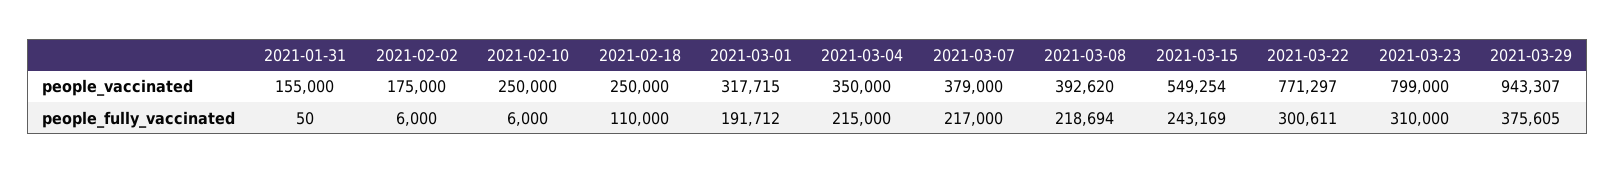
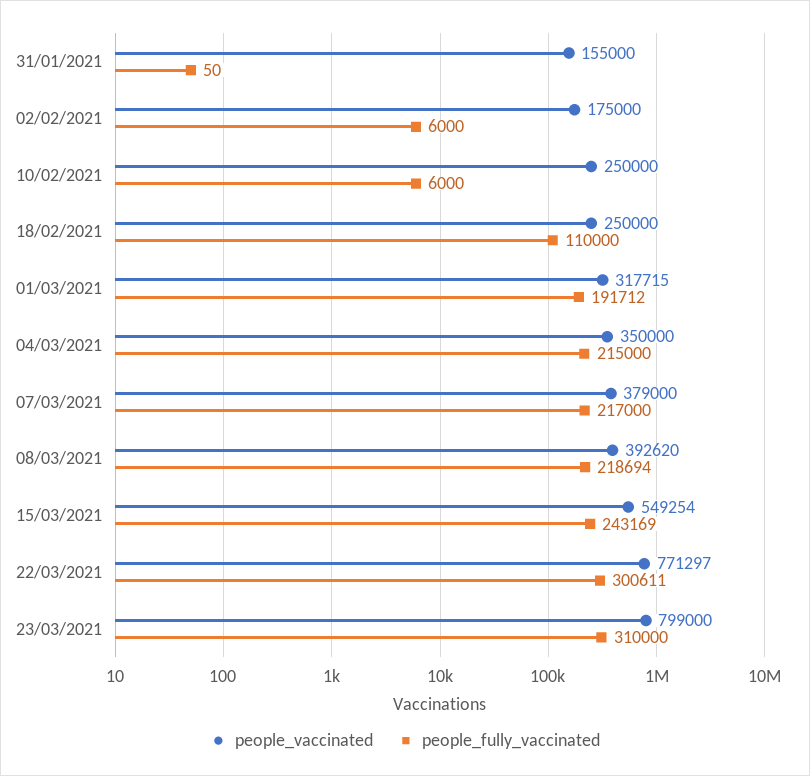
  {
    "people_vaccinated": {
      "2021-01-31": 155000,
      "2021-02-02": 175000,
      "2021-02-10": 250000,
      "2021-02-18": 250000,
      "2021-03-01": 317715,
      "2021-03-04": 350000,
      "2021-03-07": 379000,
      "2021-03-08": 392620,
      "2021-03-15": 549254,
      "2021-03-22": 771297,
-     "2021-03-23": 799000,
+     "2021-03-23": 799000
-     "2021-03-29": 943307
    },
    "people_fully_vaccinated": {
      "2021-01-31": 50,
      "2021-02-02": 6000,
      "2021-02-10": 6000,
      "2021-02-18": 110000,
      "2021-03-01": 191712,
      "2021-03-04": 215000,
      "2021-03-07": 217000,
      "2021-03-08": 218694,
      "2021-03-15": 243169,
      "2021-03-22": 300611,
-     "2021-03-23": 310000,
+     "2021-03-23": 310000
-     "2021-03-29": 375605
    }
  }

